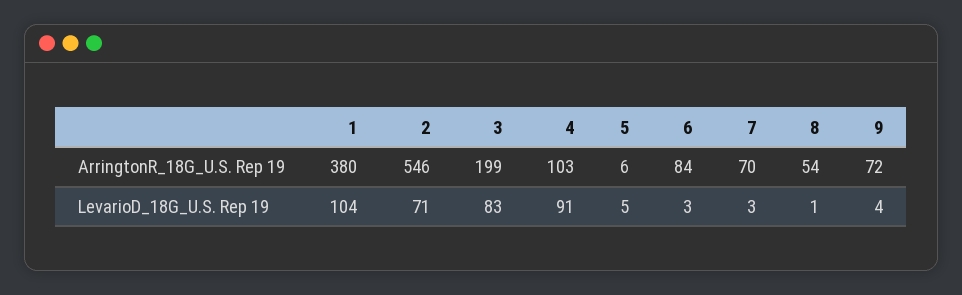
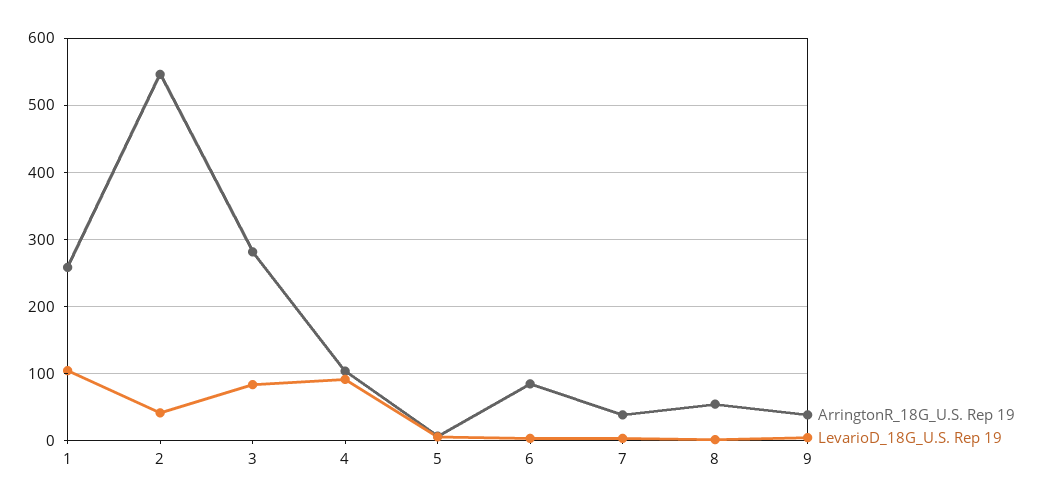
  {
    "ArringtonR_18G_U.S. Rep 19": {
-     "1": 380,
+     "1": 260,
      "2": 546,
-     "3": 199,
+     "3": 280,
      "4": 103,
      "5": 6,
      "6": 84,
-     "7": 70,
+     "7": 40,
      "8": 54,
-     "9": 72
+     "9": 40
    },
    "LevarioD_18G_U.S. Rep 19": {
      "1": 104,
-     "2": 71,
+     "2": 40,
      "3": 83,
      "4": 91,
      "5": 5,
      "6": 3,
      "7": 3,
      "8": 1,
      "9": 4
    }
  }

